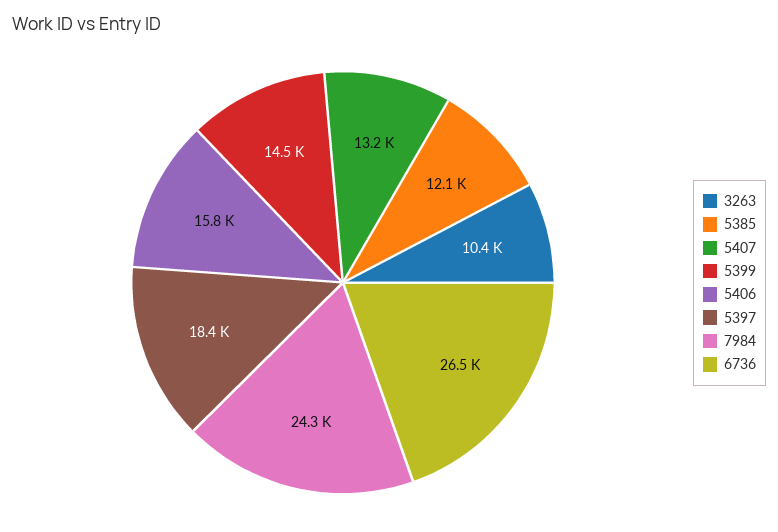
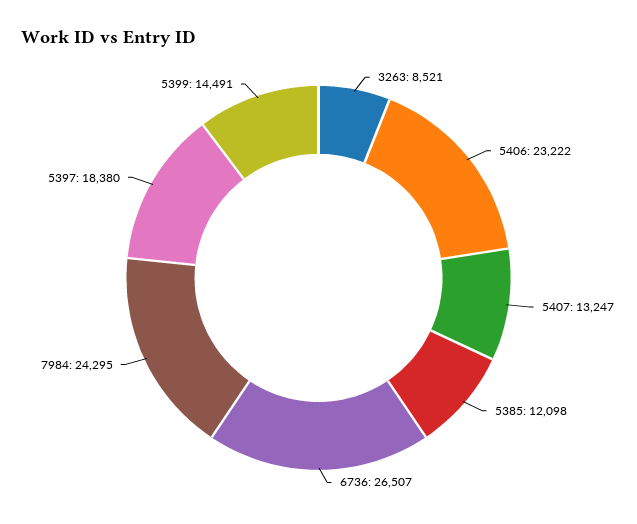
  {
-   "3263": 10400,
+   "3263": 8521,
    "5385": 12098,
    "5407": 13247,
    "5399": 14491,
-   "5406": 15800,
+   "5406": 23222,
    "5397": 18380,
    "7984": 24295,
    "6736": 26507
  }

